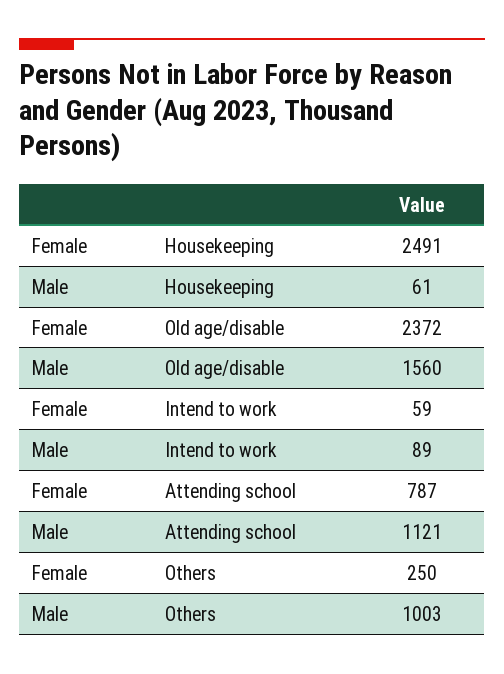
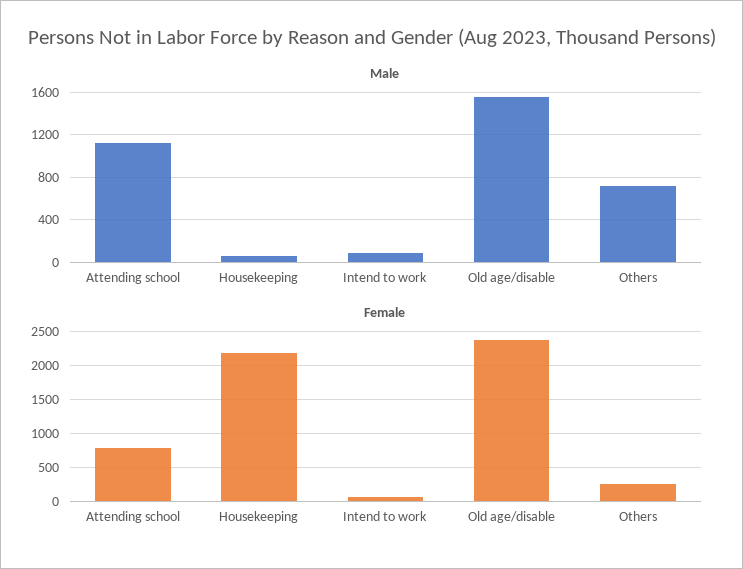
  {
    "Female": {
-     "Housekeeping": 2491,
+     "Housekeeping": 2200,
      "Old age/disable": 2372,
      "Intend to work": 59,
      "Attending school": 787,
      "Others": 250
    },
    "Male": {
      "Housekeeping": 61,
      "Old age/disable": 1560,
      "Intend to work": 89,
      "Attending school": 1121,
-     "Others": 1003
+     "Others": 700
    }
  }

